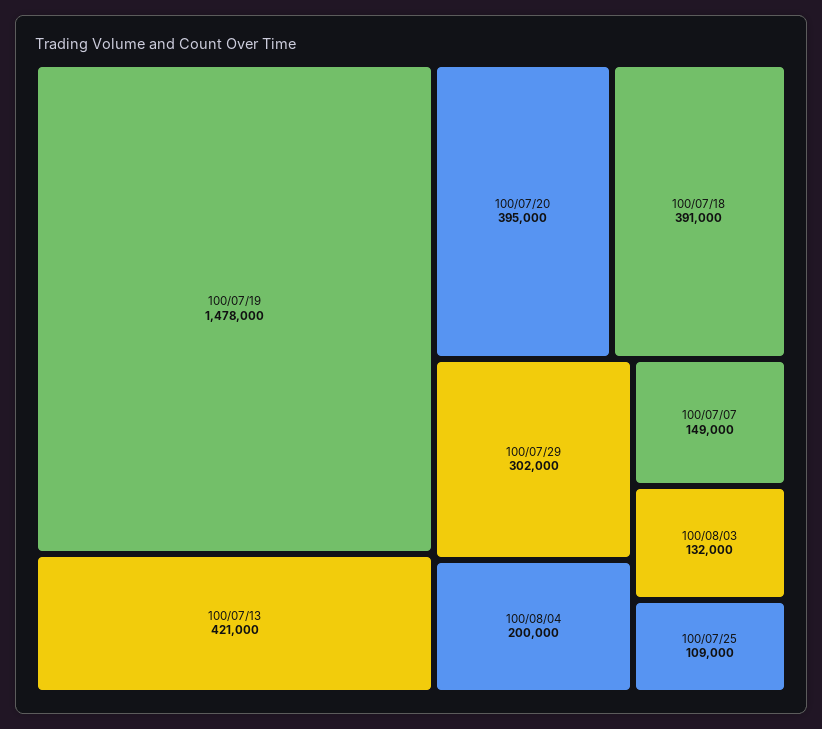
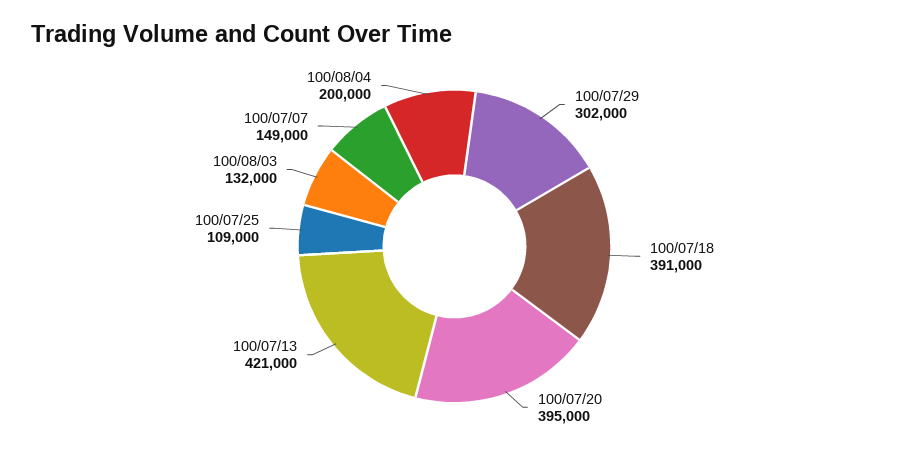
  {
-   "100/07/19": 1478000,
    "100/07/13": 421000,
    "100/07/20": 395000,
    "100/07/18": 391000,
    "100/07/29": 302000,
    "100/08/04": 200000,
    "100/07/07": 149000,
    "100/08/03": 132000,
    "100/07/25": 109000
  }

